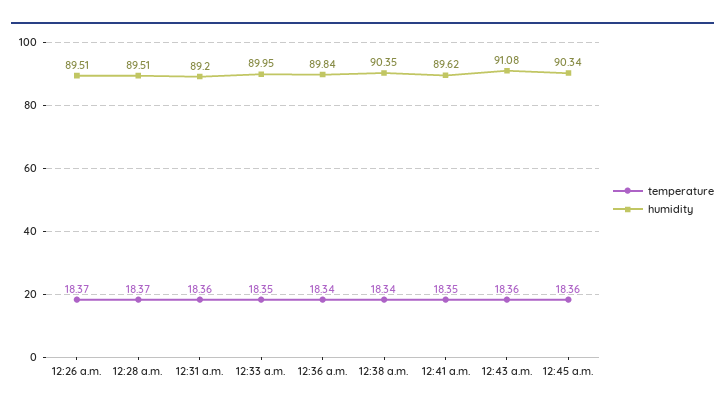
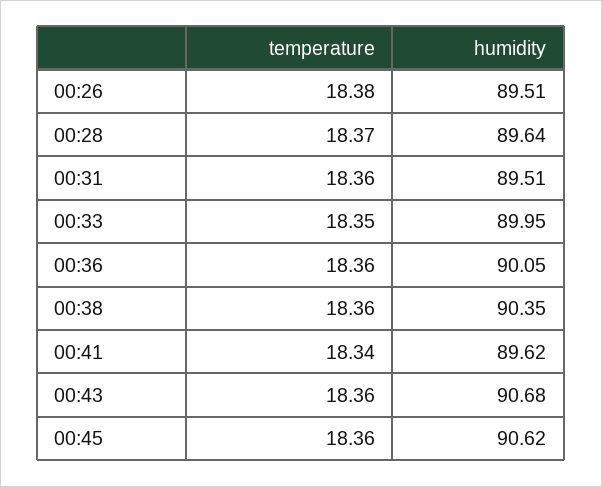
  {
    "temperature": {
-     "12:26 a.m.": 18.37,
+     "12:26 a.m.": 18.38,
      "12:28 a.m.": 18.37,
      "12:31 a.m.": 18.36,
      "12:33 a.m.": 18.35,
-     "12:36 a.m.": 18.34,
+     "12:36 a.m.": 18.36,
-     "12:38 a.m.": 18.34,
+     "12:38 a.m.": 18.36,
-     "12:41 a.m.": 18.35,
+     "12:41 a.m.": 18.34,
      "12:43 a.m.": 18.36,
      "12:45 a.m.": 18.36
    },
    "humidity": {
      "12:26 a.m.": 89.51,
-     "12:28 a.m.": 89.51,
+     "12:28 a.m.": 89.64,
-     "12:31 a.m.": 89.2,
+     "12:31 a.m.": 89.51,
      "12:33 a.m.": 89.95,
-     "12:36 a.m.": 89.84,
+     "12:36 a.m.": 90.05,
      "12:38 a.m.": 90.35,
      "12:41 a.m.": 89.62,
-     "12:43 a.m.": 91.08,
+     "12:43 a.m.": 90.68,
-     "12:45 a.m.": 90.34
+     "12:45 a.m.": 90.62
    }
  }

